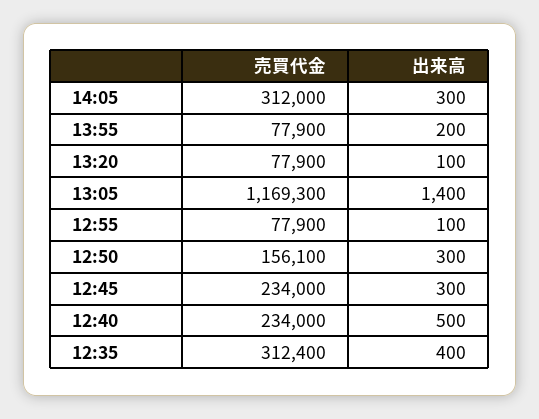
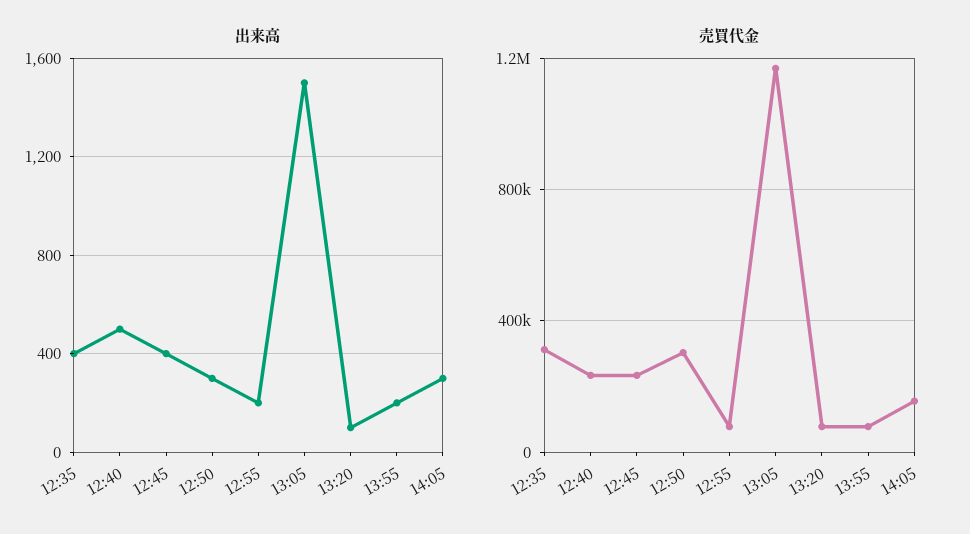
  {
    "売買代金": {
-     "14:05": 312000,
+     "14:05": 150000,
      "13:55": 77900,
      "13:20": 77900,
      "13:05": 1169300,
      "12:55": 77900,
-     "12:50": 156100,
+     "12:50": 300000,
      "12:45": 234000,
      "12:40": 234000,
      "12:35": 312400
    },
    "出来高": {
      "14:05": 300,
      "13:55": 200,
      "13:20": 100,
-     "13:05": 1400,
+     "13:05": 1500,
-     "12:55": 100,
+     "12:55": 200,
      "12:50": 300,
-     "12:45": 300,
+     "12:45": 400,
      "12:40": 500,
      "12:35": 400
    }
  }

